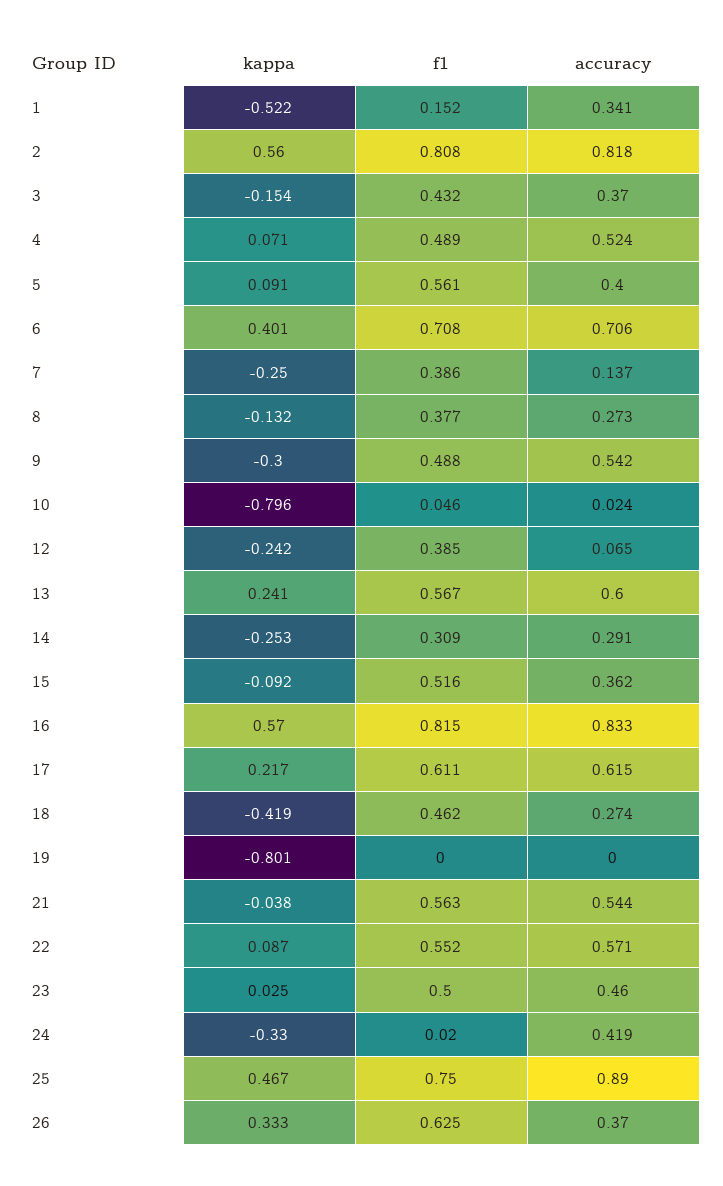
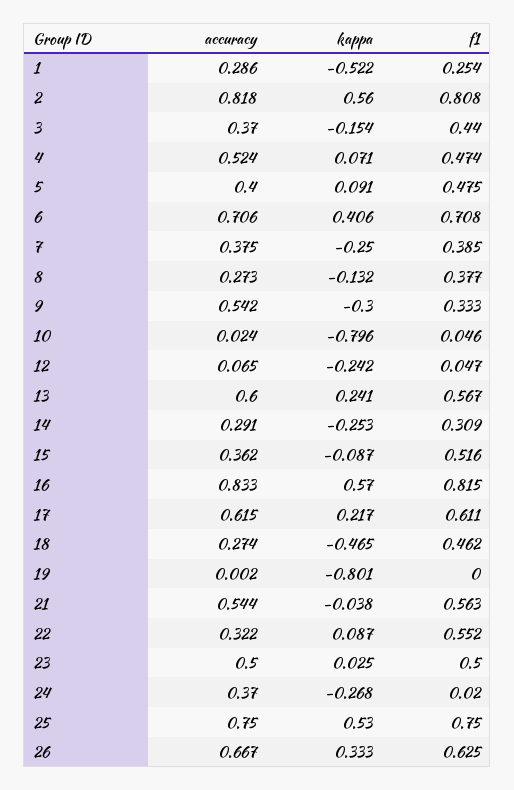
  {
    "kappa": {
      "1": -0.522,
      "2": 0.56,
      "3": -0.154,
      "4": 0.071,
      "5": 0.091,
-     "6": 0.401,
+     "6": 0.406,
      "7": -0.25,
      "8": -0.132,
      "9": -0.3,
      "10": -0.796,
      "12": -0.242,
      "13": 0.241,
      "14": -0.253,
-     "15": -0.092,
+     "15": -0.087,
      "16": 0.57,
      "17": 0.217,
-     "18": -0.419,
+     "18": -0.465,
      "19": -0.801,
      "21": -0.038,
      "22": 0.087,
      "23": 0.025,
-     "24": -0.33,
+     "24": -0.268,
-     "25": 0.467,
+     "25": 0.53,
      "26": 0.333
    },
    "f1": {
-     "1": 0.152,
+     "1": 0.254,
      "2": 0.808,
-     "3": 0.432,
+     "3": 0.44,
-     "4": 0.489,
+     "4": 0.474,
-     "5": 0.561,
+     "5": 0.475,
      "6": 0.708,
-     "7": 0.386,
+     "7": 0.385,
      "8": 0.377,
-     "9": 0.488,
+     "9": 0.333,
      "10": 0.046,
-     "12": 0.385,
+     "12": 0.047,
      "13": 0.567,
      "14": 0.309,
      "15": 0.516,
      "16": 0.815,
      "17": 0.611,
      "18": 0.462,
      "19": 0,
      "21": 0.563,
      "22": 0.552,
      "23": 0.5,
      "24": 0.02,
      "25": 0.75,
      "26": 0.625
    },
    "accuracy": {
-     "1": 0.341,
+     "1": 0.286,
      "2": 0.818,
      "3": 0.37,
      "4": 0.524,
      "5": 0.4,
      "6": 0.706,
-     "7": 0.137,
+     "7": 0.375,
      "8": 0.273,
      "9": 0.542,
      "10": 0.024,
      "12": 0.065,
      "13": 0.6,
      "14": 0.291,
      "15": 0.362,
      "16": 0.833,
      "17": 0.615,
      "18": 0.274,
-     "19": 0,
+     "19": 0.002,
      "21": 0.544,
-     "22": 0.571,
+     "22": 0.322,
-     "23": 0.46,
+     "23": 0.5,
-     "24": 0.419,
+     "24": 0.37,
-     "25": 0.89,
+     "25": 0.75,
-     "26": 0.37
+     "26": 0.667
    }
  }

